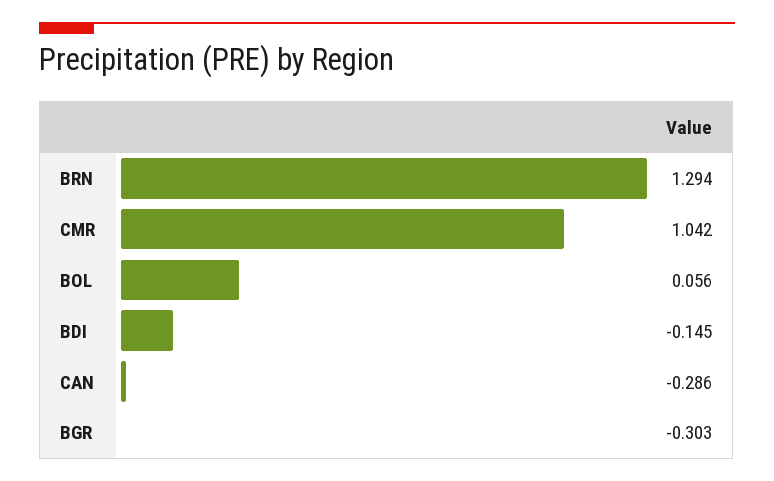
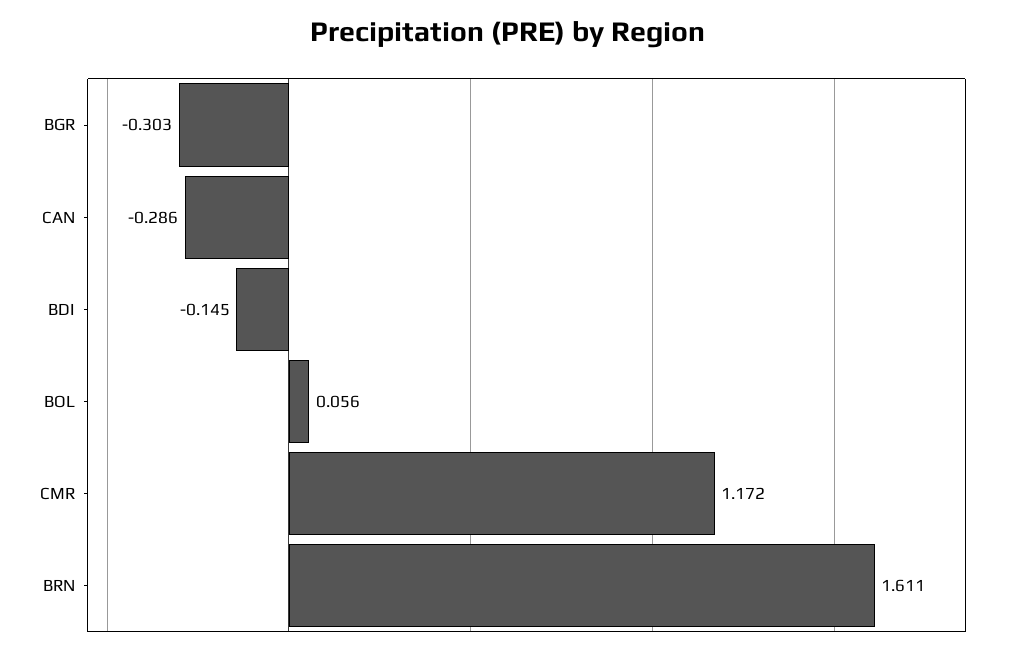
  {
-   "BRN": 1.294,
+   "BRN": 1.611,
-   "CMR": 1.042,
+   "CMR": 1.172,
    "BOL": 0.056,
    "BDI": -0.145,
    "CAN": -0.286,
    "BGR": -0.303
  }

